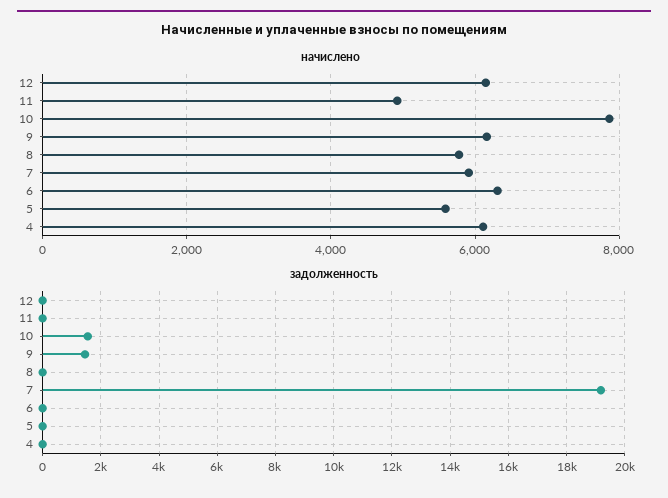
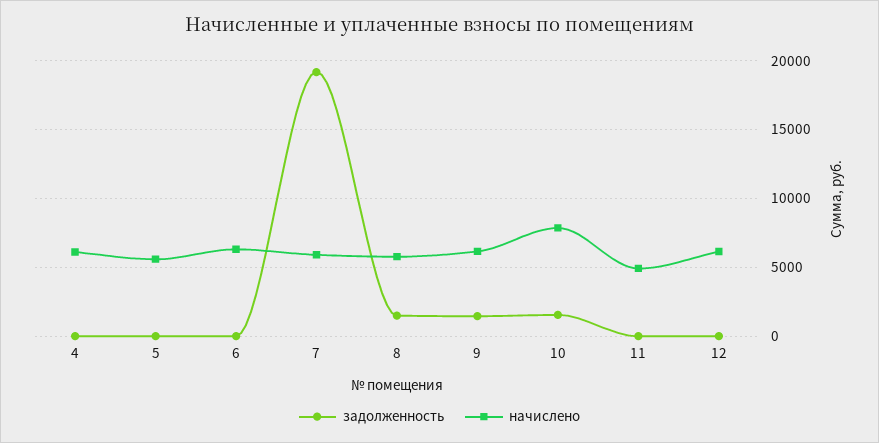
  {
    "начислено": {
      "12": 6200,
      "11": 5000,
      "10": 7800,
      "9": 6200,
      "8": 5800,
      "7": 6000,
      "6": 6400,
      "5": 5600,
      "4": 6200
    },
    "задолженность": {
      "12": 0,
      "11": 0,
      "10": 1500,
      "9": 1500,
-     "8": 0,
+     "8": 1500,
      "7": 19250,
      "6": 0,
      "5": 0,
      "4": 0
    }
  }

